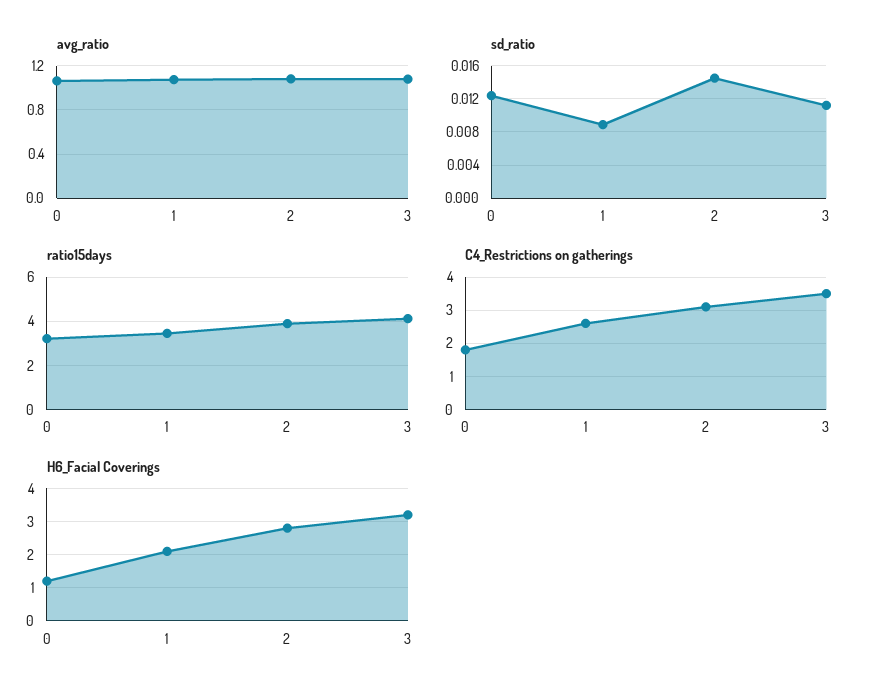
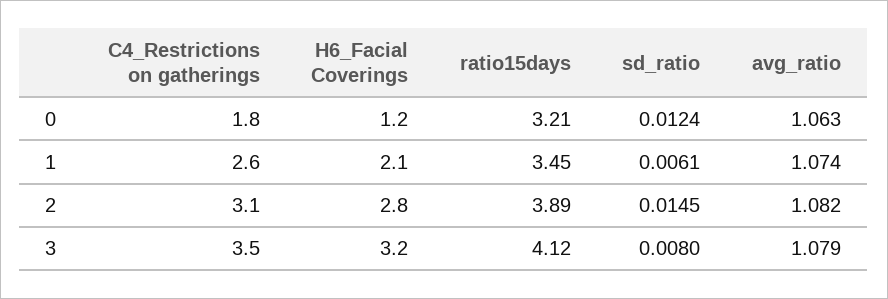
  {
    "avg_ratio": {
      "0": 1.063,
      "1": 1.074,
      "2": 1.082,
      "3": 1.079
    },
    "sd_ratio": {
      "0": 0.0124,
-     "1": 0.009,
+     "1": 0.0061,
      "2": 0.0145,
-     "3": 0.011
+     "3": 0.008
    },
    "ratio15days": {
      "0": 3.21,
      "1": 3.45,
      "2": 3.89,
      "3": 4.12
    },
    "C4_Restrictions on gatherings": {
      "0": 1.8,
      "1": 2.6,
      "2": 3.1,
      "3": 3.5
    },
    "H6_Facial Coverings": {
      "0": 1.2,
      "1": 2.1,
      "2": 2.8,
      "3": 3.2
    }
  }

